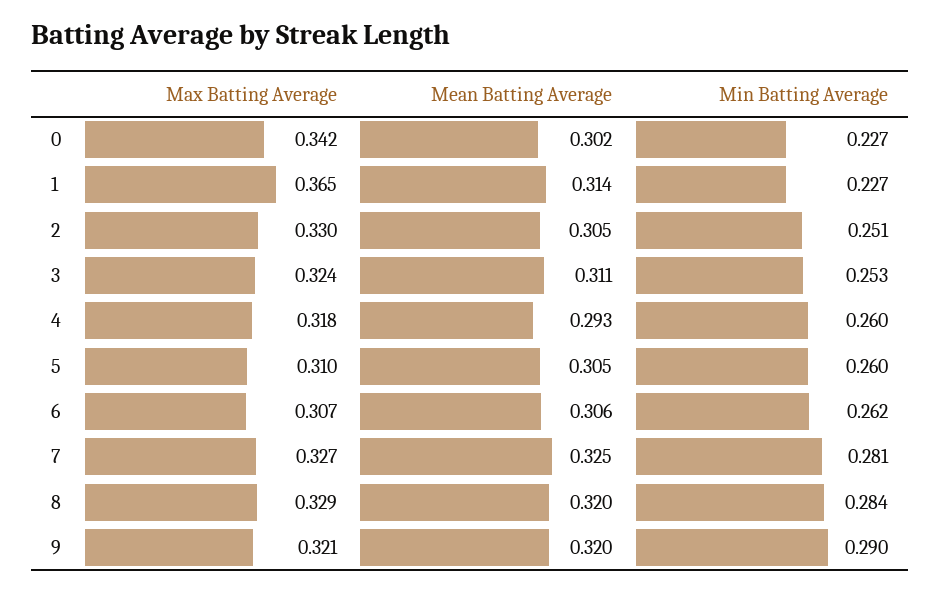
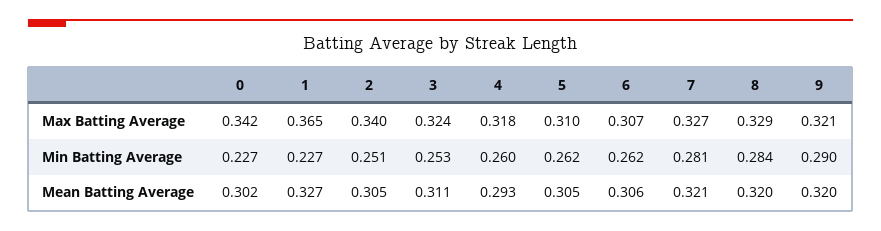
  {
    "Max Batting Average": {
      "0": 0.342,
      "1": 0.365,
-     "2": 0.33,
+     "2": 0.34,
      "3": 0.324,
      "4": 0.318,
      "5": 0.31,
      "6": 0.307,
      "7": 0.327,
      "8": 0.329,
      "9": 0.321
    },
    "Mean Batting Average": {
      "0": 0.302,
-     "1": 0.314,
+     "1": 0.327,
      "2": 0.305,
      "3": 0.311,
      "4": 0.293,
      "5": 0.305,
      "6": 0.306,
-     "7": 0.325,
+     "7": 0.321,
      "8": 0.32,
      "9": 0.32
    },
    "Min Batting Average": {
      "0": 0.227,
      "1": 0.227,
      "2": 0.251,
      "3": 0.253,
      "4": 0.26,
-     "5": 0.26,
+     "5": 0.262,
      "6": 0.262,
      "7": 0.281,
      "8": 0.284,
      "9": 0.29
    }
  }

